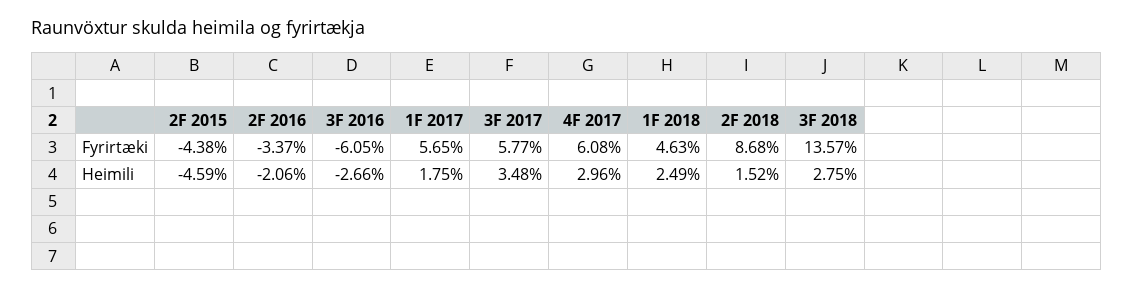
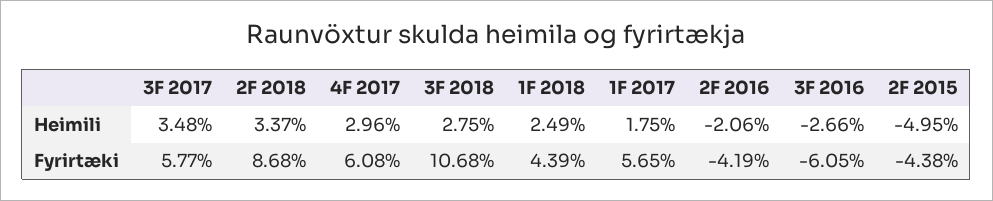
  {
    "2F 2015": {
      "Fyrirtæki": -4.38,
-     "Heimili": -4.59
+     "Heimili": -4.95
    },
    "2F 2016": {
-     "Fyrirtæki": -3.37,
+     "Fyrirtæki": -4.19,
      "Heimili": -2.06
    },
    "3F 2016": {
      "Fyrirtæki": -6.05,
      "Heimili": -2.66
    },
    "1F 2017": {
      "Fyrirtæki": 5.65,
      "Heimili": 1.75
    },
    "3F 2017": {
      "Fyrirtæki": 5.77,
      "Heimili": 3.48
    },
    "4F 2017": {
      "Fyrirtæki": 6.08,
      "Heimili": 2.96
    },
    "1F 2018": {
-     "Fyrirtæki": 4.63,
+     "Fyrirtæki": 4.39,
      "Heimili": 2.49
    },
    "2F 2018": {
      "Fyrirtæki": 8.68,
-     "Heimili": 1.52
+     "Heimili": 3.37
    },
    "3F 2018": {
-     "Fyrirtæki": 13.57,
+     "Fyrirtæki": 10.68,
      "Heimili": 2.75
    }
  }

